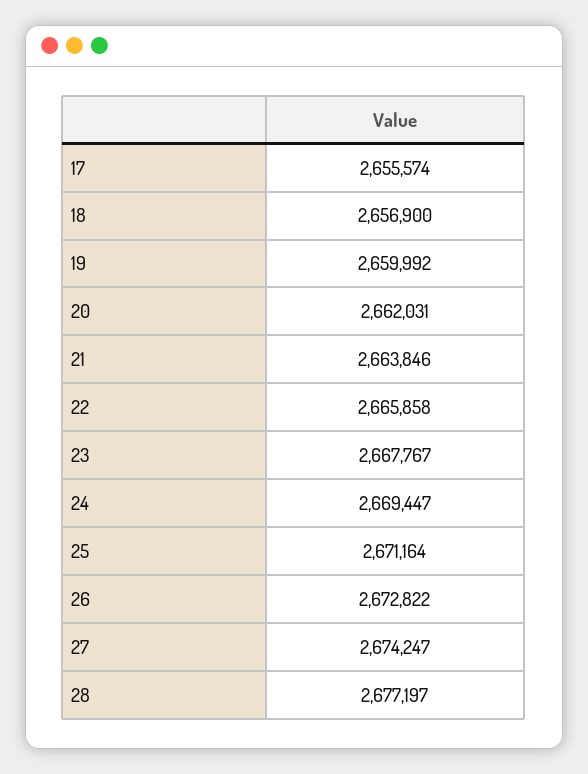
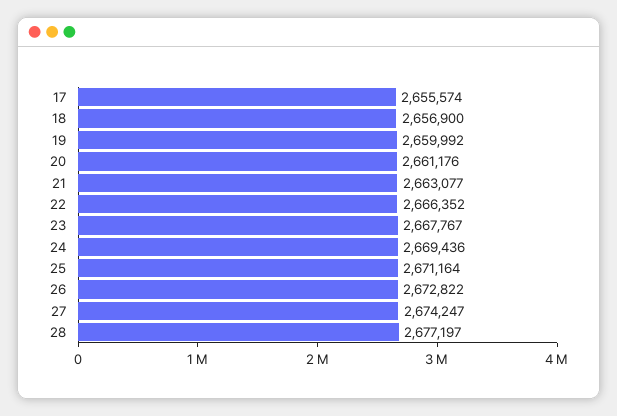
  {
    "17": 2655574,
    "18": 2656900,
    "19": 2659992,
-   "20": 2662031,
+   "20": 2661176,
-   "21": 2663846,
+   "21": 2663077,
-   "22": 2665858,
+   "22": 2666352,
    "23": 2667767,
-   "24": 2669447,
+   "24": 2669436,
    "25": 2671164,
    "26": 2672822,
    "27": 2674247,
    "28": 2677197
  }

